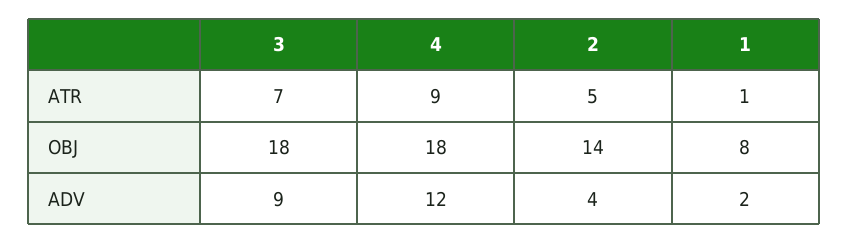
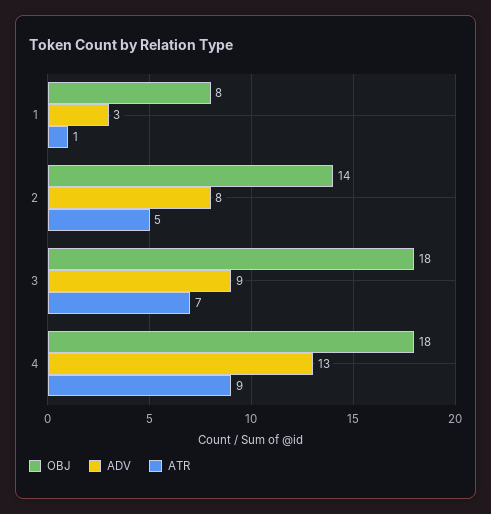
  {
    "ATR": {
      "3": 7,
      "4": 9,
      "2": 5,
      "1": 1
    },
    "OBJ": {
      "3": 18,
      "4": 18,
      "2": 14,
      "1": 8
    },
    "ADV": {
      "3": 9,
-     "4": 12,
+     "4": 13,
-     "2": 4,
+     "2": 8,
-     "1": 2
+     "1": 3
    }
  }

